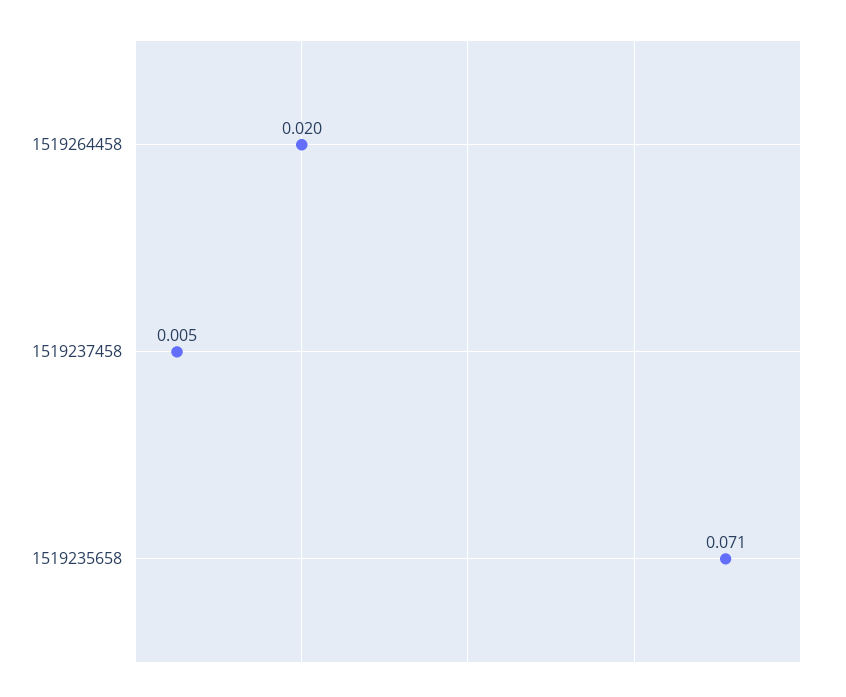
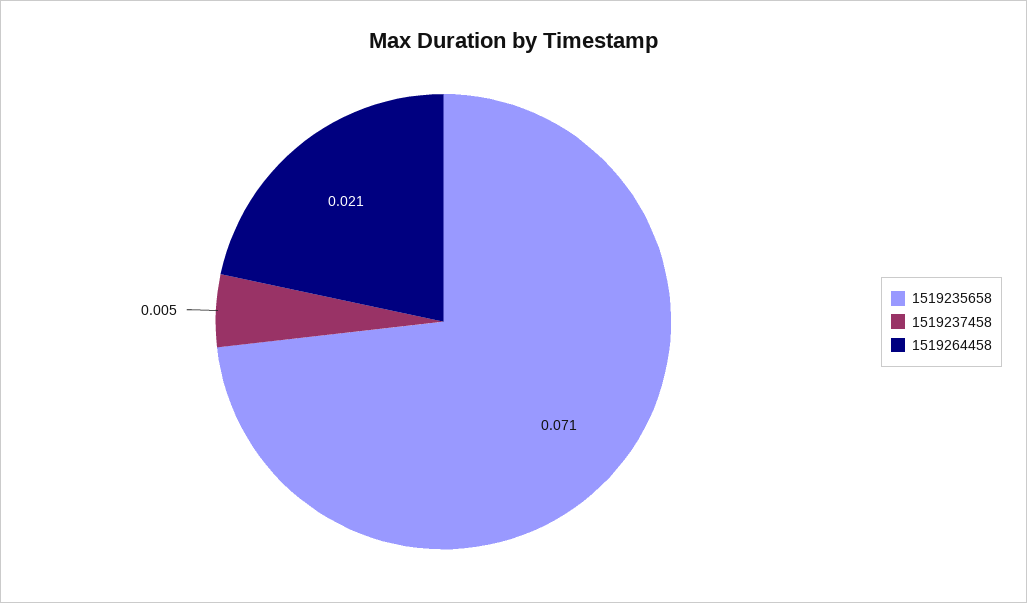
  {
-   "1519264458": 0.02,
+   "1519264458": 0.021,
    "1519237458": 0.005,
    "1519235658": 0.071
  }

